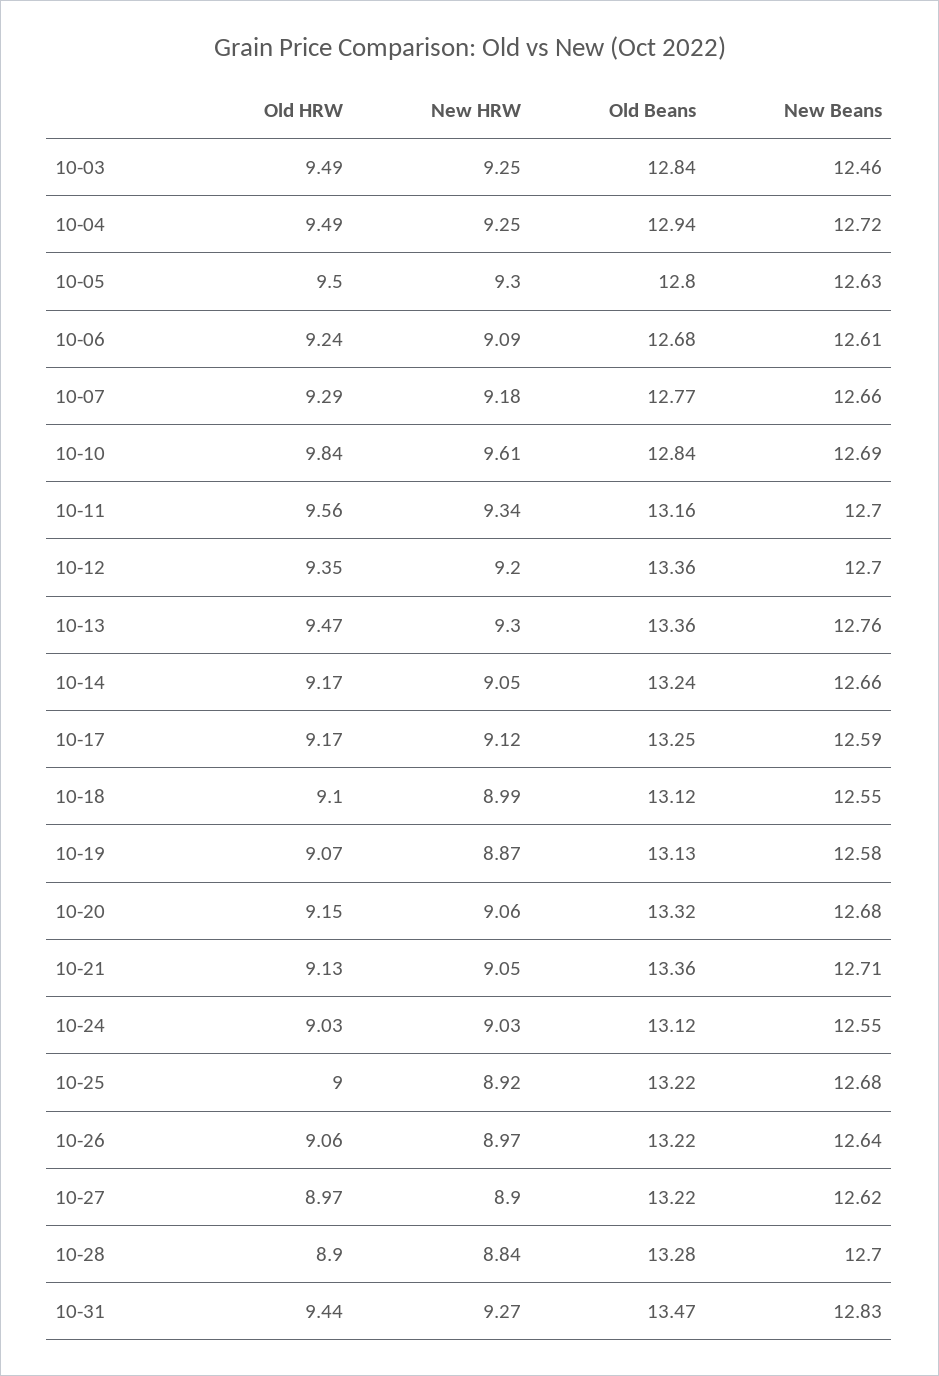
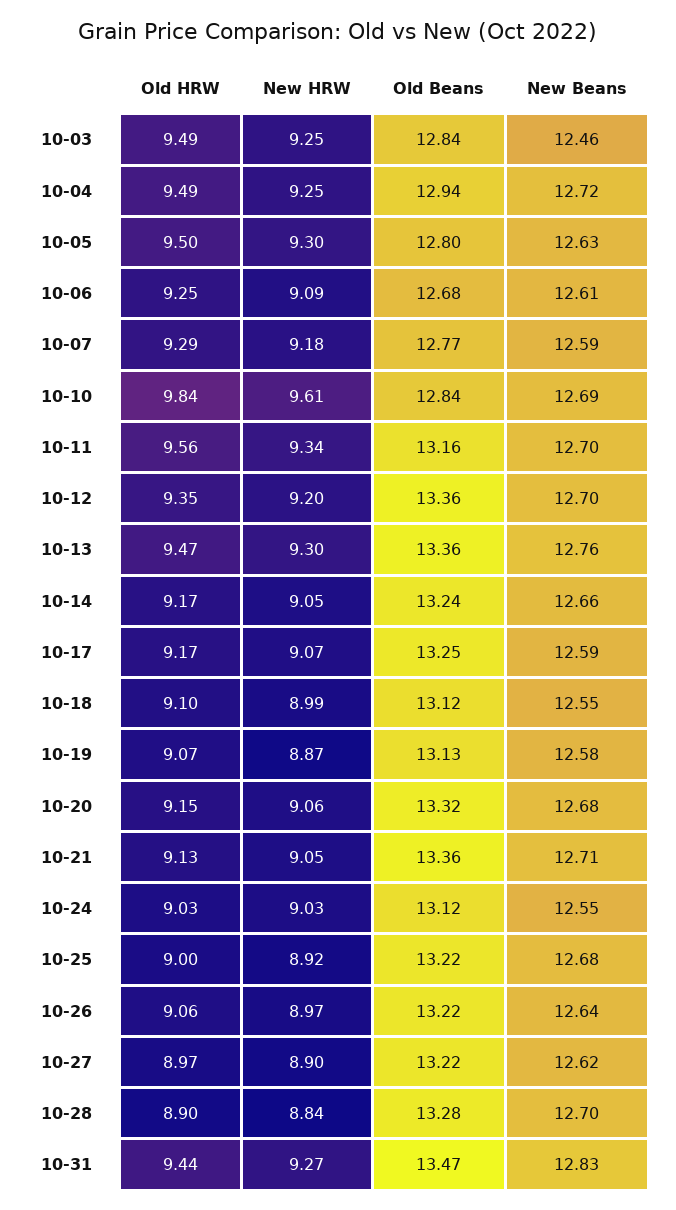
  {
    "Old HRW": {
      "10-03": 9.49,
      "10-04": 9.49,
      "10-05": 9.5,
-     "10-06": 9.24,
+     "10-06": 9.25,
      "10-07": 9.29,
      "10-10": 9.84,
      "10-11": 9.56,
      "10-12": 9.35,
      "10-13": 9.47,
      "10-14": 9.17,
      "10-17": 9.17,
      "10-18": 9.1,
      "10-19": 9.07,
      "10-20": 9.15,
      "10-21": 9.13,
      "10-24": 9.03,
      "10-25": 9,
      "10-26": 9.06,
      "10-27": 8.97,
      "10-28": 8.9,
      "10-31": 9.44
    },
    "New HRW": {
      "10-03": 9.25,
      "10-04": 9.25,
      "10-05": 9.3,
      "10-06": 9.09,
      "10-07": 9.18,
      "10-10": 9.61,
      "10-11": 9.34,
      "10-12": 9.2,
      "10-13": 9.3,
      "10-14": 9.05,
-     "10-17": 9.12,
+     "10-17": 9.07,
      "10-18": 8.99,
      "10-19": 8.87,
      "10-20": 9.06,
      "10-21": 9.05,
      "10-24": 9.03,
      "10-25": 8.92,
      "10-26": 8.97,
      "10-27": 8.9,
      "10-28": 8.84,
      "10-31": 9.27
    },
    "Old Beans": {
      "10-03": 12.84,
      "10-04": 12.94,
      "10-05": 12.8,
      "10-06": 12.68,
      "10-07": 12.77,
      "10-10": 12.84,
      "10-11": 13.16,
      "10-12": 13.36,
      "10-13": 13.36,
      "10-14": 13.24,
      "10-17": 13.25,
      "10-18": 13.12,
      "10-19": 13.13,
      "10-20": 13.32,
      "10-21": 13.36,
      "10-24": 13.12,
      "10-25": 13.22,
      "10-26": 13.22,
      "10-27": 13.22,
      "10-28": 13.28,
      "10-31": 13.47
    },
    "New Beans": {
      "10-03": 12.46,
      "10-04": 12.72,
      "10-05": 12.63,
      "10-06": 12.61,
-     "10-07": 12.66,
+     "10-07": 12.59,
      "10-10": 12.69,
      "10-11": 12.7,
      "10-12": 12.7,
      "10-13": 12.76,
      "10-14": 12.66,
      "10-17": 12.59,
      "10-18": 12.55,
      "10-19": 12.58,
      "10-20": 12.68,
      "10-21": 12.71,
      "10-24": 12.55,
      "10-25": 12.68,
      "10-26": 12.64,
      "10-27": 12.62,
      "10-28": 12.7,
      "10-31": 12.83
    }
  }

